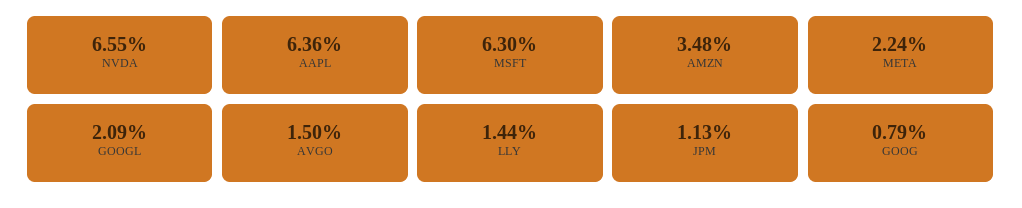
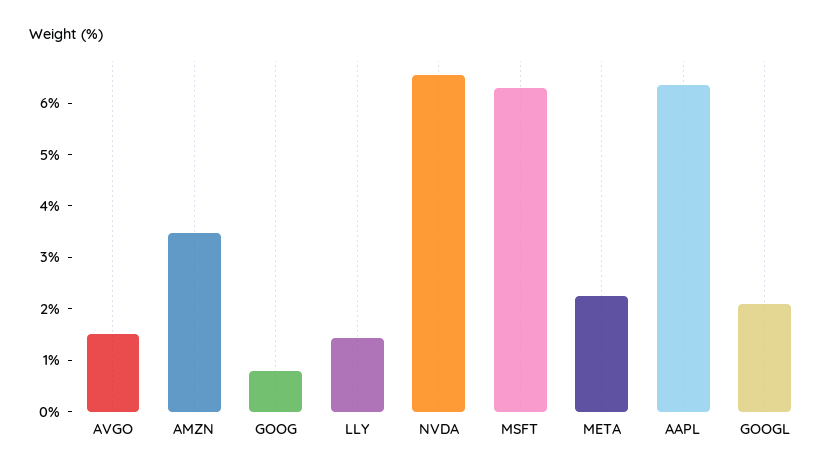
  {
    "NVDA": 6.55,
    "AAPL": 6.36,
    "MSFT": 6.3,
    "AMZN": 3.48,
    "META": 2.24,
    "GOOGL": 2.09,
    "AVGO": 1.5,
    "LLY": 1.44,
-   "JPM": 1.13,
    "GOOG": 0.79
  }

